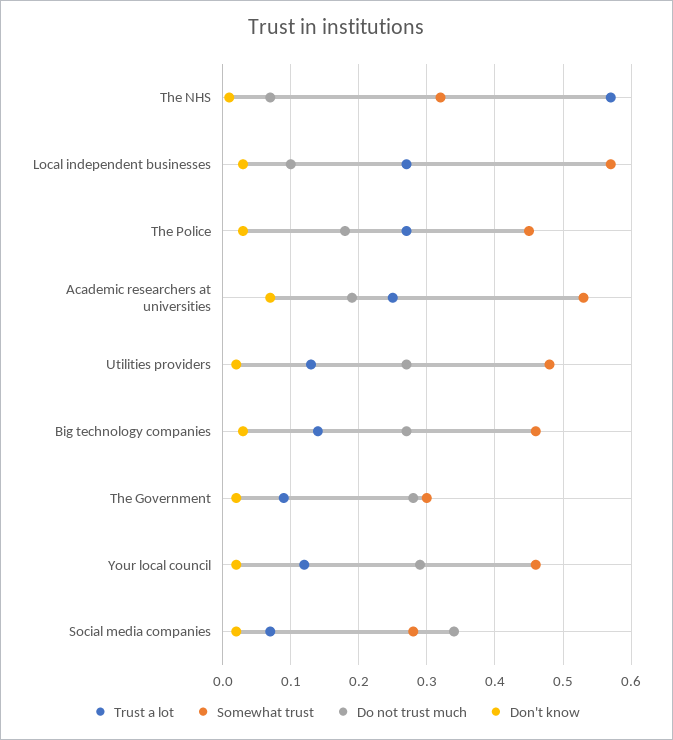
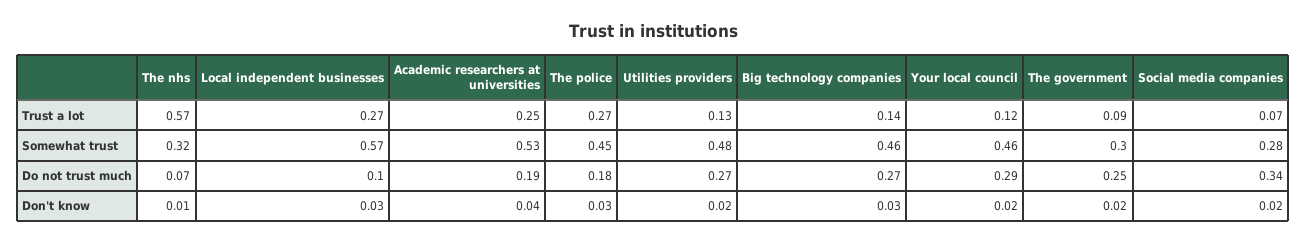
  {
    "Trust a lot": {
      "The NHS": 0.57,
      "Local independent businesses": 0.27,
      "The Police": 0.27,
      "Academic researchers at universities": 0.25,
      "Utilities providers": 0.13,
      "Big technology companies": 0.14,
      "The Government": 0.09,
      "Your local council": 0.12,
      "Social media companies": 0.07
    },
    "Somewhat trust": {
      "The NHS": 0.32,
      "Local independent businesses": 0.57,
      "The Police": 0.45,
      "Academic researchers at universities": 0.53,
      "Utilities providers": 0.48,
      "Big technology companies": 0.46,
      "The Government": 0.3,
      "Your local council": 0.46,
      "Social media companies": 0.28
    },
    "Do not trust much": {
      "The NHS": 0.07,
      "Local independent businesses": 0.1,
      "The Police": 0.18,
      "Academic researchers at universities": 0.19,
      "Utilities providers": 0.27,
      "Big technology companies": 0.27,
-     "The Government": 0.28,
+     "The Government": 0.25,
      "Your local council": 0.29,
      "Social media companies": 0.34
    },
    "Don't know": {
      "The NHS": 0.01,
      "Local independent businesses": 0.03,
      "The Police": 0.03,
-     "Academic researchers at universities": 0.07,
+     "Academic researchers at universities": 0.04,
      "Utilities providers": 0.02,
      "Big technology companies": 0.03,
      "The Government": 0.02,
      "Your local council": 0.02,
      "Social media companies": 0.02
    }
  }

